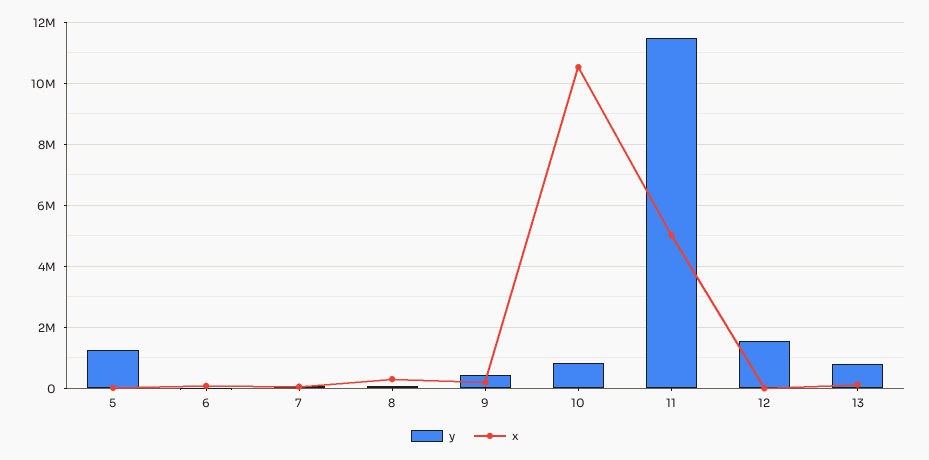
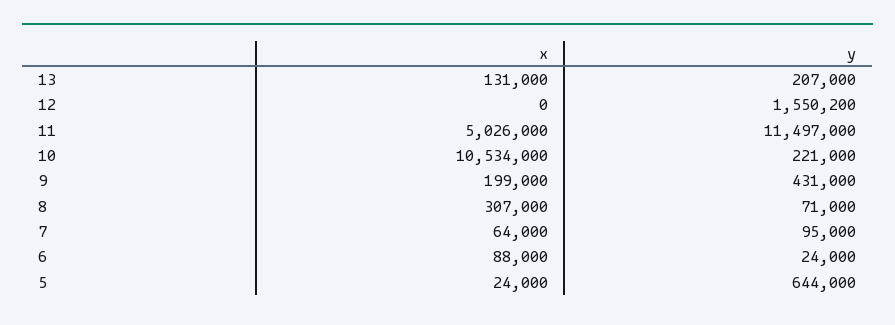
  {
    "y": {
-     "5": 1200000,
+     "5": 644000,
      "6": 24000,
      "7": 95000,
      "8": 71000,
      "9": 431000,
-     "10": 800000,
+     "10": 221000,
      "11": 11497000,
      "12": 1550200,
-     "13": 800000
+     "13": 207000
    },
    "x": {
      "5": 24000,
      "6": 88000,
      "7": 64000,
      "8": 307000,
      "9": 199000,
      "10": 10534000,
      "11": 5026000,
      "12": 0,
      "13": 131000
    }
  }

